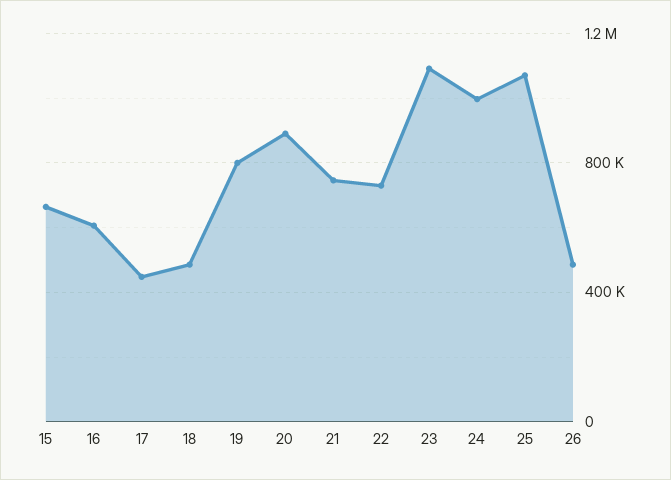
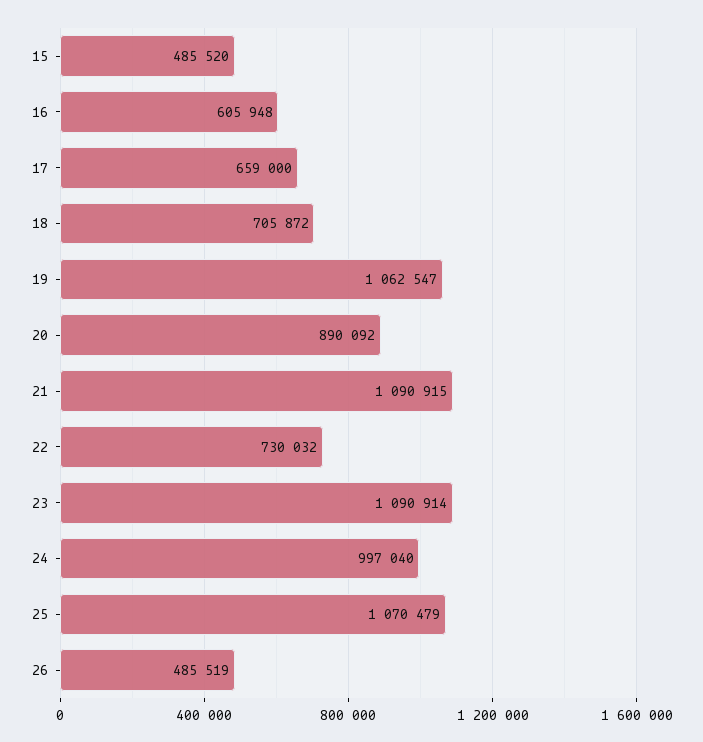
  {
-   "15": 650000,
+   "15": 485520,
    "16": 605948,
-   "17": 450000,
+   "17": 659000,
-   "18": 500000,
+   "18": 705872,
-   "19": 800000,
+   "19": 1062547,
    "20": 890092,
-   "21": 750000,
+   "21": 1090915,
    "22": 730032,
    "23": 1090914,
    "24": 997040,
    "25": 1070479,
    "26": 485519
  }

